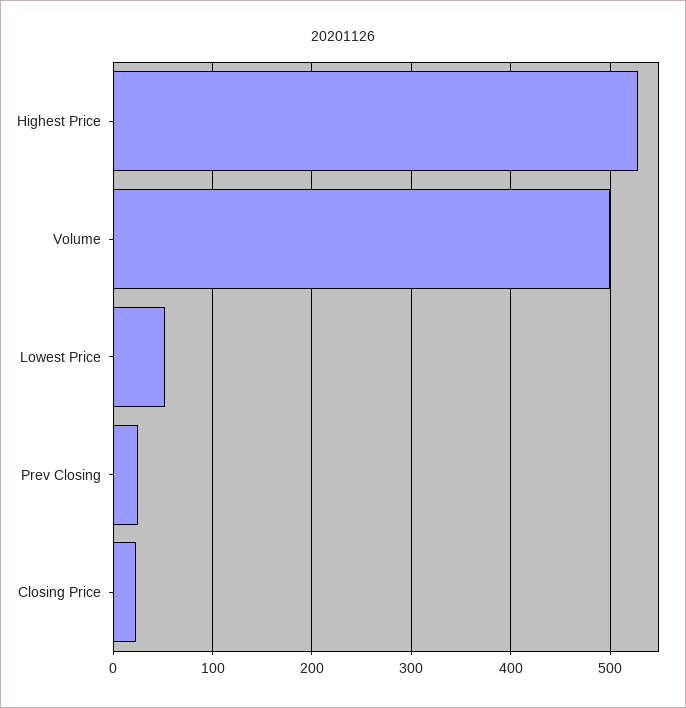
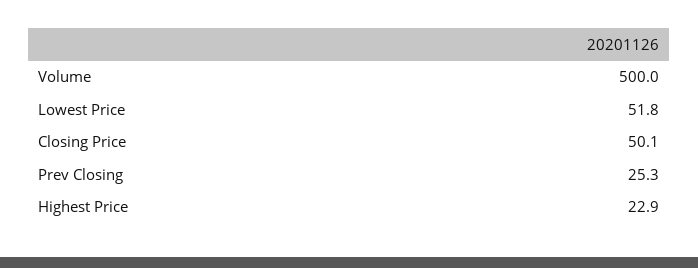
  {
-   "Highest Price": 530,
+   "Highest Price": 22.9,
    "Volume": 500,
    "Lowest Price": 51.8,
    "Prev Closing": 25.3,
-   "Closing Price": 20
+   "Closing Price": 50.1
  }

